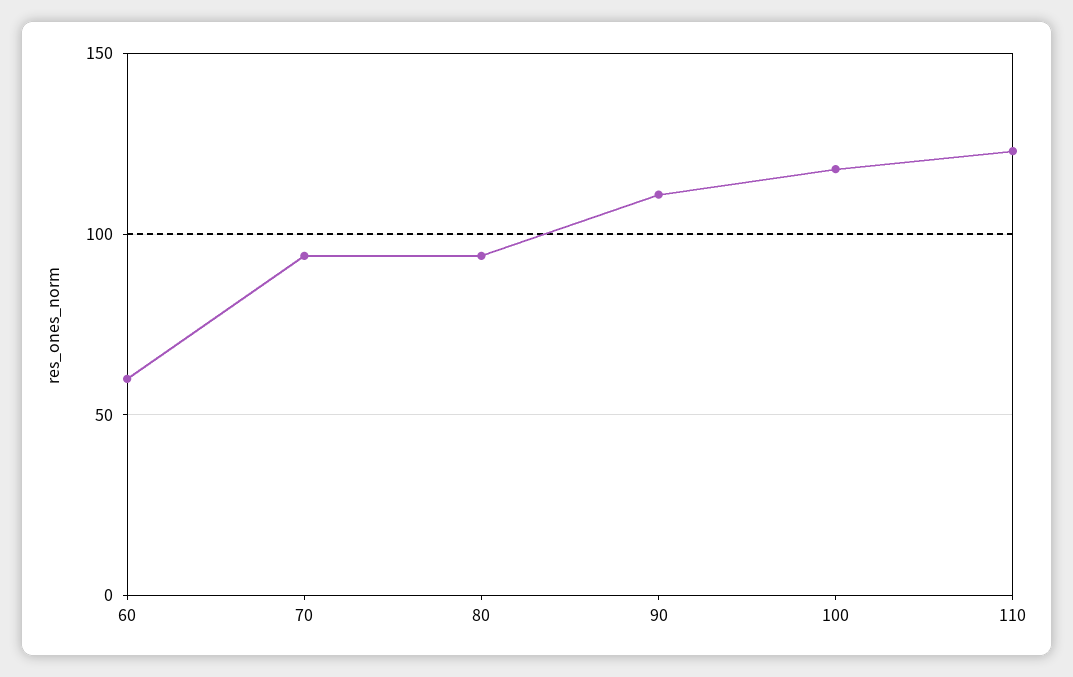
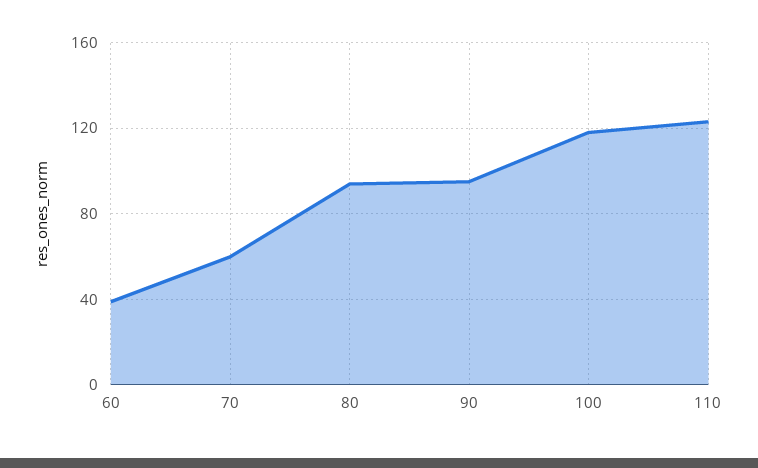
  {
-   "60": 60,
+   "60": 40,
-   "70": 95,
+   "70": 60,
    "80": 95,
-   "90": 110,
+   "90": 95,
    "100": 120,
    "110": 125
  }

